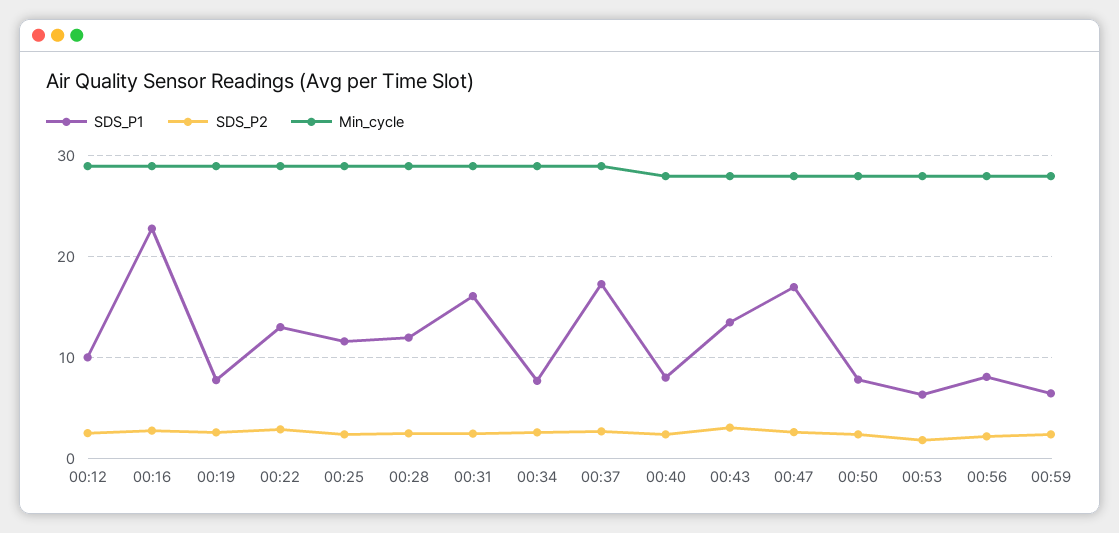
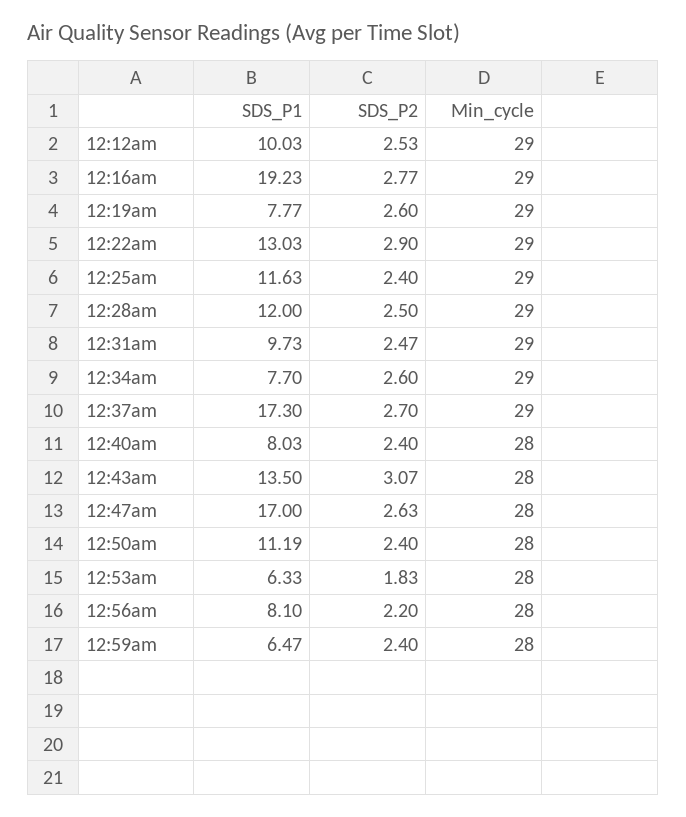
  {
    "SDS_P1": {
      "00:12": 10.03,
-     "00:16": 23,
+     "00:16": 19.23,
      "00:19": 7.77,
      "00:22": 13.03,
      "00:25": 11.63,
      "00:28": 12,
-     "00:31": 16,
+     "00:31": 9.73,
      "00:34": 7.7,
      "00:37": 17.3,
      "00:40": 8.03,
      "00:43": 13.5,
      "00:47": 17,
-     "00:50": 8,
+     "00:50": 11.19,
      "00:53": 6.33,
      "00:56": 8.1,
      "00:59": 6.47
    },
    "SDS_P2": {
      "00:12": 2.53,
      "00:16": 2.77,
      "00:19": 2.6,
      "00:22": 2.9,
      "00:25": 2.4,
      "00:28": 2.5,
      "00:31": 2.47,
      "00:34": 2.6,
      "00:37": 2.7,
      "00:40": 2.4,
      "00:43": 3.07,
      "00:47": 2.63,
      "00:50": 2.4,
      "00:53": 1.83,
      "00:56": 2.2,
      "00:59": 2.4
    },
    "Min_cycle": {
      "00:12": 29,
      "00:16": 29,
      "00:19": 29,
      "00:22": 29,
      "00:25": 29,
      "00:28": 29,
      "00:31": 29,
      "00:34": 29,
      "00:37": 29,
      "00:40": 28,
      "00:43": 28,
      "00:47": 28,
      "00:50": 28,
      "00:53": 28,
      "00:56": 28,
      "00:59": 28
    }
  }

